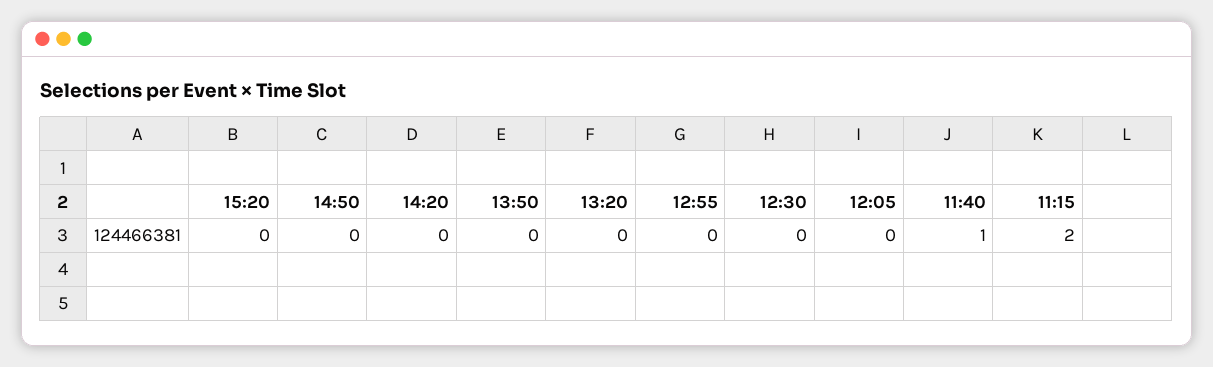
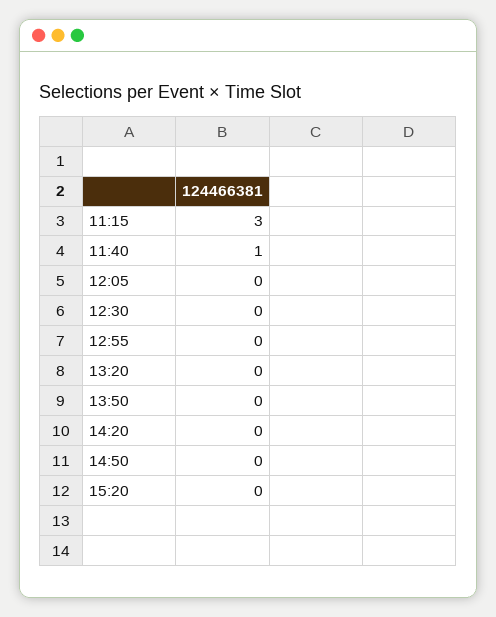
  {
    "15:20": 0,
    "14:50": 0,
    "14:20": 0,
    "13:50": 0,
    "13:20": 0,
    "12:55": 0,
    "12:30": 0,
    "12:05": 0,
    "11:40": 1,
-   "11:15": 2
+   "11:15": 3
  }

